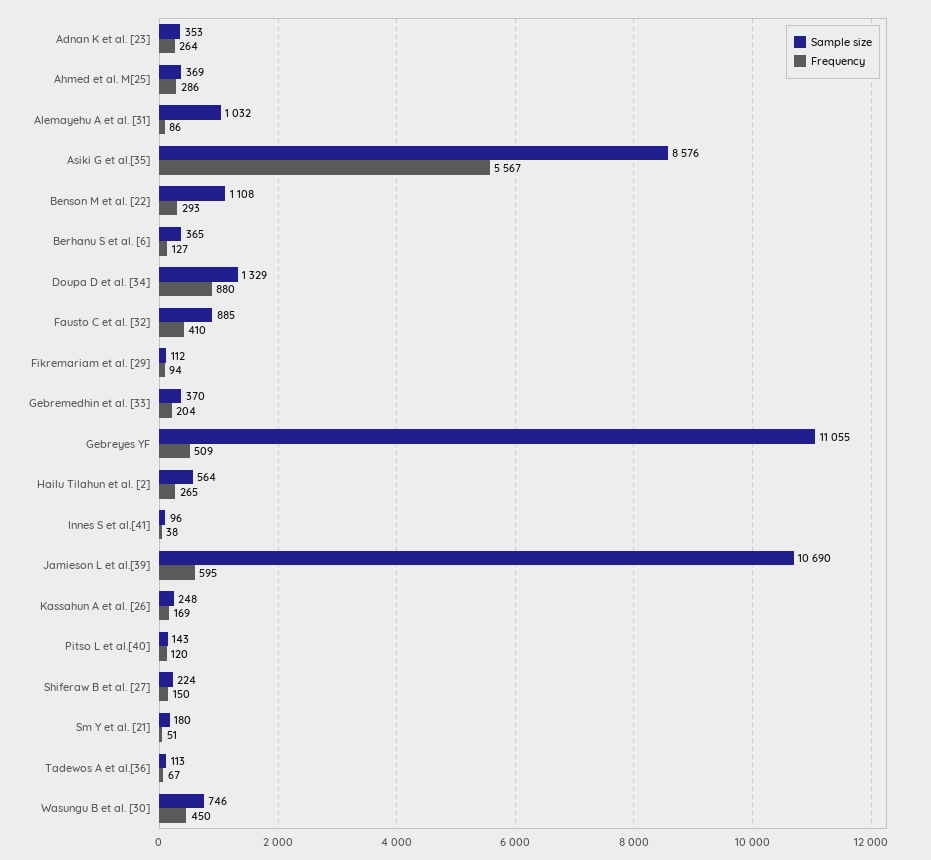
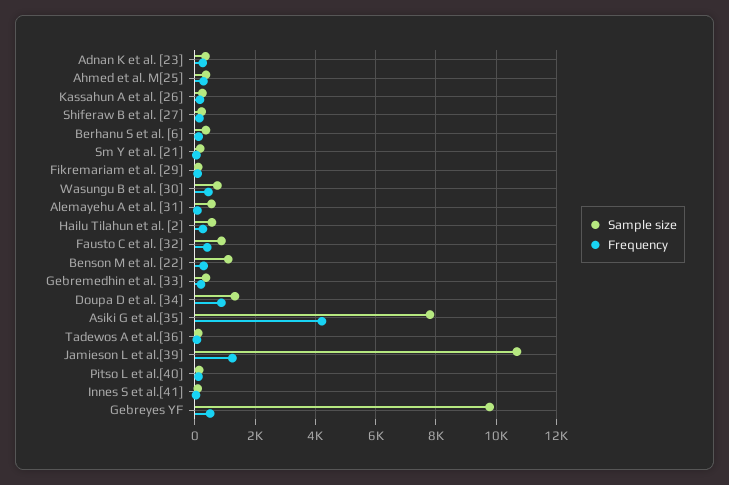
  {
    "Sample size": {
      "Adnan K et al. [23]": 353,
      "Ahmed et al. M[25]": 369,
-     "Alemayehu A et al. [31]": 1032,
+     "Alemayehu A et al. [31]": 600,
-     "Asiki G et al.[35]": 8576,
+     "Asiki G et al.[35]": 7800,
      "Benson M et al. [22]": 1108,
      "Berhanu S et al. [6]": 365,
      "Doupa D et al. [34]": 1329,
      "Fausto C et al. [32]": 885,
      "Fikremariam et al. [29]": 112,
      "Gebremedhin et al. [33]": 370,
-     "Gebreyes YF": 11055,
+     "Gebreyes YF": 9800,
      "Hailu Tilahun et al. [2]": 564,
      "Innes S et al.[41]": 96,
      "Jamieson L et al.[39]": 10690,
      "Kassahun A et al. [26]": 248,
      "Pitso L et al.[40]": 143,
      "Shiferaw B et al. [27]": 224,
      "Sm Y et al. [21]": 180,
      "Tadewos A et al.[36]": 113,
      "Wasungu B et al. [30]": 746
    },
    "Frequency": {
      "Adnan K et al. [23]": 264,
      "Ahmed et al. M[25]": 286,
      "Alemayehu A et al. [31]": 86,
-     "Asiki G et al.[35]": 5567,
+     "Asiki G et al.[35]": 4200,
      "Benson M et al. [22]": 293,
      "Berhanu S et al. [6]": 127,
      "Doupa D et al. [34]": 880,
      "Fausto C et al. [32]": 410,
      "Fikremariam et al. [29]": 94,
      "Gebremedhin et al. [33]": 204,
      "Gebreyes YF": 509,
      "Hailu Tilahun et al. [2]": 265,
      "Innes S et al.[41]": 38,
-     "Jamieson L et al.[39]": 595,
+     "Jamieson L et al.[39]": 1200,
      "Kassahun A et al. [26]": 169,
      "Pitso L et al.[40]": 120,
      "Shiferaw B et al. [27]": 150,
      "Sm Y et al. [21]": 51,
      "Tadewos A et al.[36]": 67,
      "Wasungu B et al. [30]": 450
    }
  }

